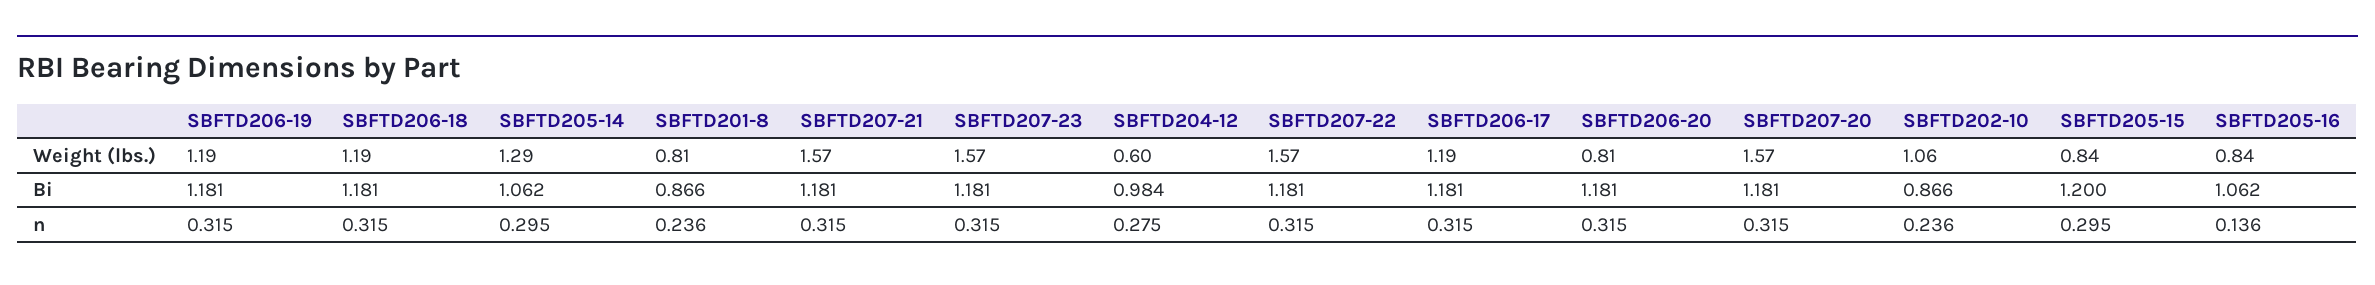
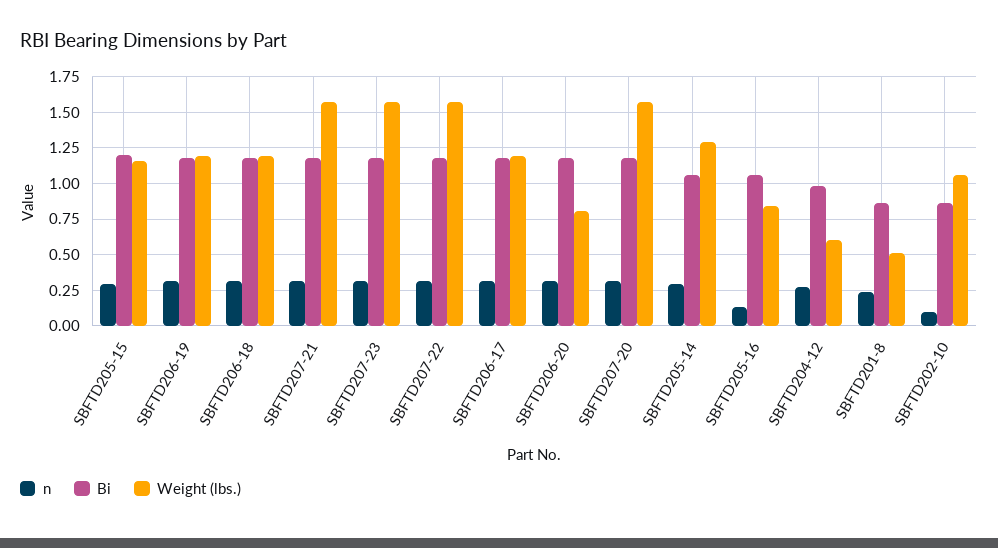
  {
    "Weight (lbs.)": {
      "SBFTD206-19": 1.19,
      "SBFTD206-18": 1.19,
      "SBFTD205-14": 1.29,
-     "SBFTD201-8": 0.81,
+     "SBFTD201-8": 0.5,
      "SBFTD207-21": 1.57,
      "SBFTD207-23": 1.57,
      "SBFTD204-12": 0.6,
      "SBFTD207-22": 1.57,
      "SBFTD206-17": 1.19,
      "SBFTD206-20": 0.81,
      "SBFTD207-20": 1.57,
      "SBFTD202-10": 1.06,
-     "SBFTD205-15": 0.84,
+     "SBFTD205-15": 1.15,
      "SBFTD205-16": 0.84
    },
    "Bi": {
      "SBFTD206-19": 1.181,
      "SBFTD206-18": 1.181,
      "SBFTD205-14": 1.062,
      "SBFTD201-8": 0.866,
      "SBFTD207-21": 1.181,
      "SBFTD207-23": 1.181,
      "SBFTD204-12": 0.984,
      "SBFTD207-22": 1.181,
      "SBFTD206-17": 1.181,
      "SBFTD206-20": 1.181,
      "SBFTD207-20": 1.181,
      "SBFTD202-10": 0.866,
      "SBFTD205-15": 1.2,
      "SBFTD205-16": 1.062
    },
    "n": {
      "SBFTD206-19": 0.315,
      "SBFTD206-18": 0.315,
      "SBFTD205-14": 0.295,
      "SBFTD201-8": 0.236,
      "SBFTD207-21": 0.315,
      "SBFTD207-23": 0.315,
      "SBFTD204-12": 0.275,
      "SBFTD207-22": 0.315,
      "SBFTD206-17": 0.315,
      "SBFTD206-20": 0.315,
      "SBFTD207-20": 0.315,
-     "SBFTD202-10": 0.236,
+     "SBFTD202-10": 0.1,
      "SBFTD205-15": 0.295,
      "SBFTD205-16": 0.136
    }
  }

